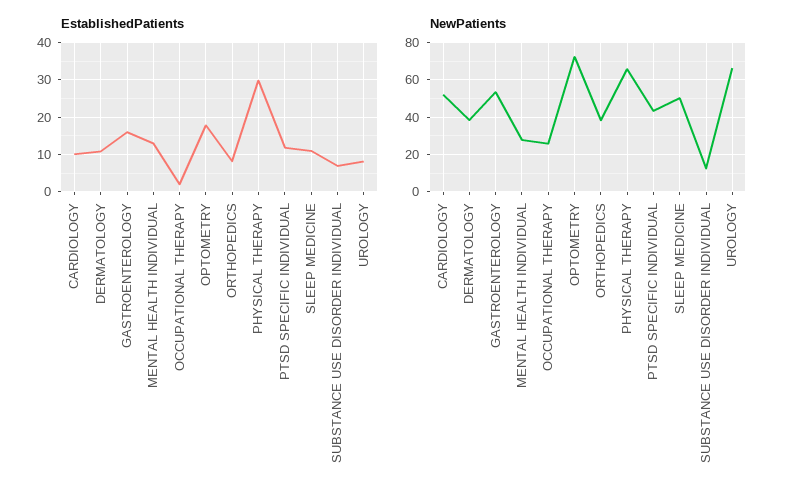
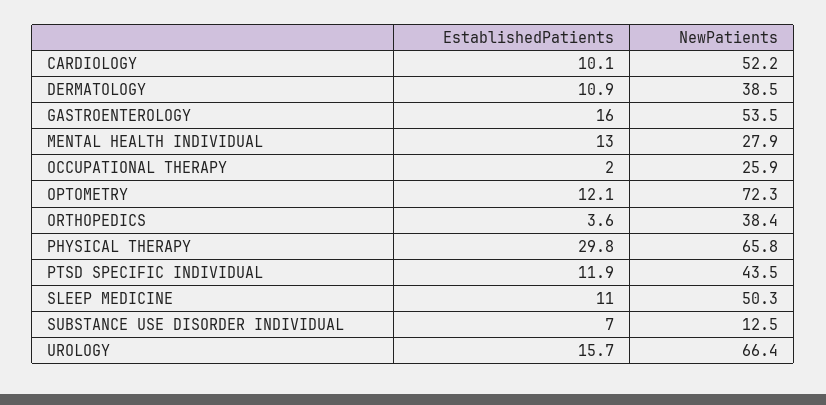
  {
    "EstablishedPatients": {
      "CARDIOLOGY": 10.1,
      "DERMATOLOGY": 10.9,
      "GASTROENTEROLOGY": 16,
      "MENTAL HEALTH INDIVIDUAL": 13,
      "OCCUPATIONAL THERAPY": 2,
-     "OPTOMETRY": 18,
+     "OPTOMETRY": 12.1,
-     "ORTHOPEDICS": 8,
+     "ORTHOPEDICS": 3.6,
      "PHYSICAL THERAPY": 29.8,
      "PTSD SPECIFIC INDIVIDUAL": 11.9,
      "SLEEP MEDICINE": 11,
      "SUBSTANCE USE DISORDER INDIVIDUAL": 7,
-     "UROLOGY": 8
+     "UROLOGY": 15.7
    },
    "NewPatients": {
      "CARDIOLOGY": 52.2,
      "DERMATOLOGY": 38.5,
      "GASTROENTEROLOGY": 53.5,
      "MENTAL HEALTH INDIVIDUAL": 27.9,
      "OCCUPATIONAL THERAPY": 25.9,
      "OPTOMETRY": 72.3,
      "ORTHOPEDICS": 38.4,
      "PHYSICAL THERAPY": 65.8,
      "PTSD SPECIFIC INDIVIDUAL": 43.5,
      "SLEEP MEDICINE": 50.3,
      "SUBSTANCE USE DISORDER INDIVIDUAL": 12.5,
      "UROLOGY": 66.4
    }
  }

